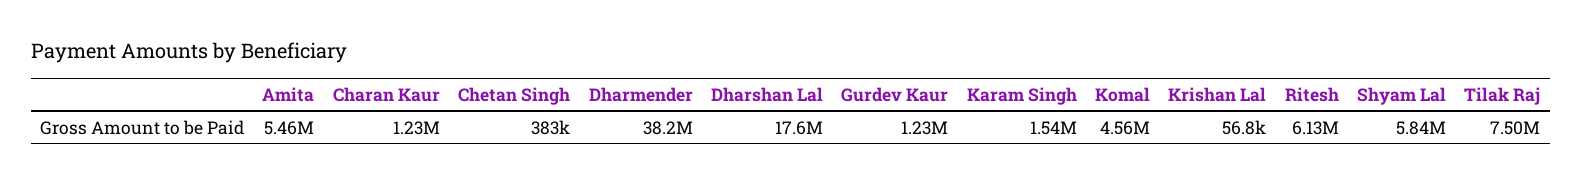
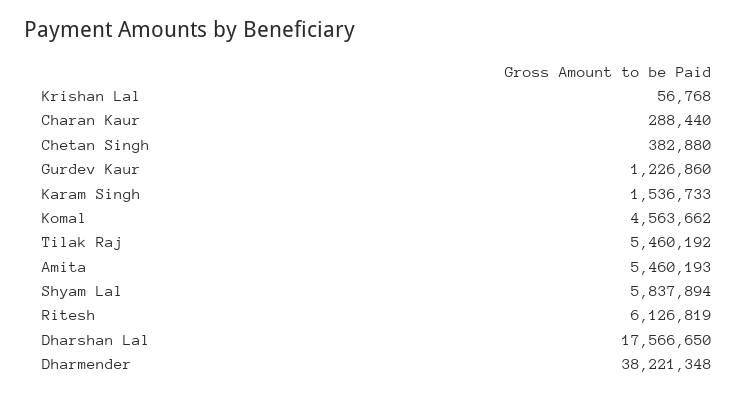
  {
    "Amita": 5460193,
-   "Charan Kaur": 1230000,
+   "Charan Kaur": 288440,
    "Chetan Singh": 382880,
    "Dharmender": 38221348,
    "Dharshan Lal": 17566650,
    "Gurdev Kaur": 1226860,
    "Karam Singh": 1536733,
    "Komal": 4563662,
    "Krishan Lal": 56768,
    "Ritesh": 6126819,
    "Shyam Lal": 5837894,
-   "Tilak Raj": 7500000
+   "Tilak Raj": 5460192
  }

